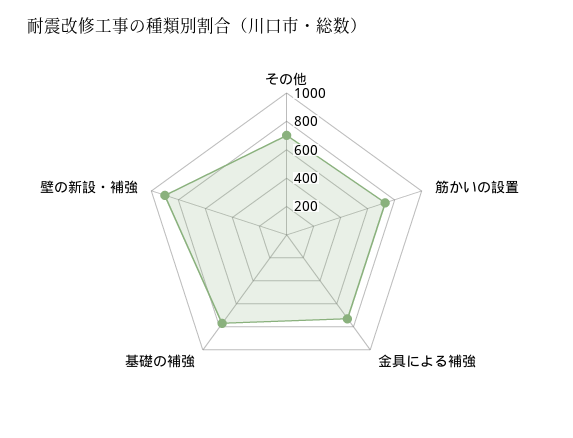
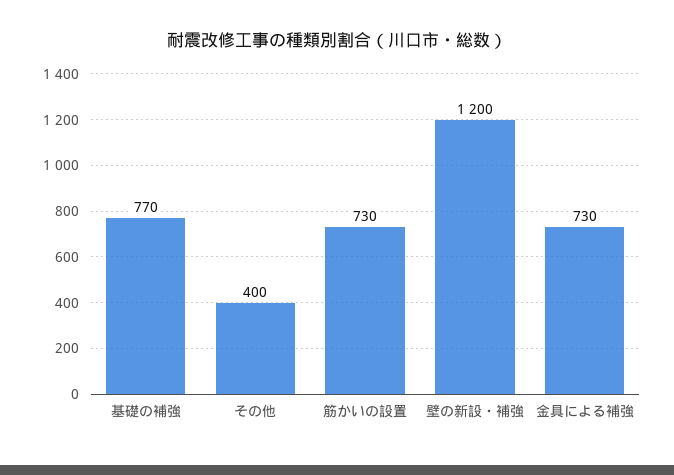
  {
-   "その他": 700,
+   "その他": 400,
    "筋かいの設置": 730,
    "金具による補強": 730,
    "基礎の補強": 770,
-   "壁の新設・補強": 900
+   "壁の新設・補強": 1200
  }

